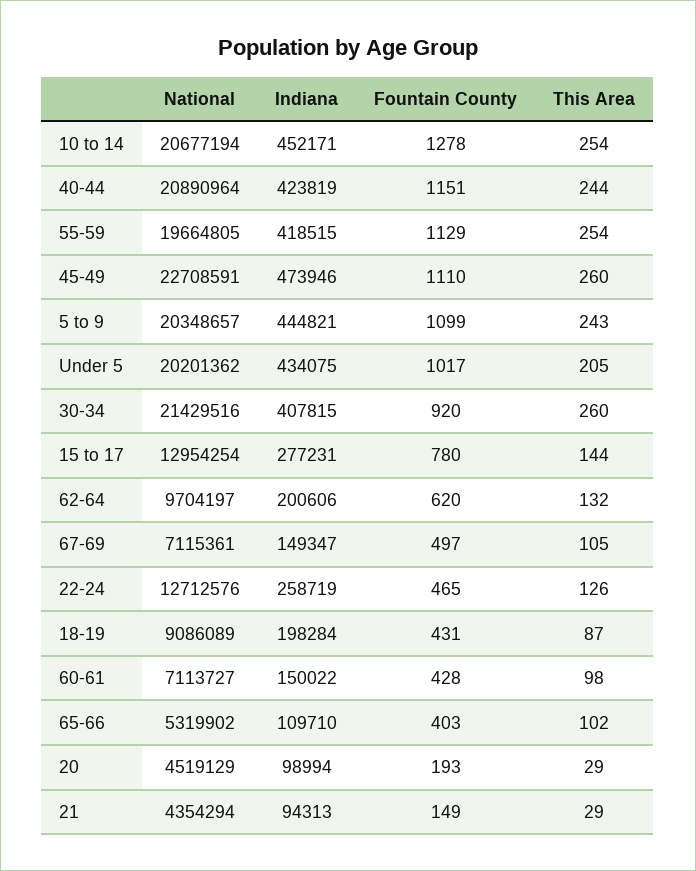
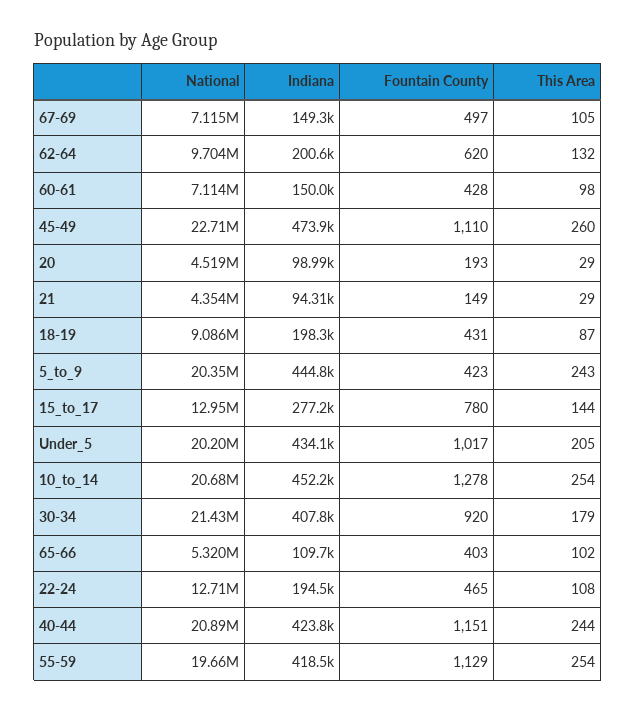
  {
    "National": {
      "10 to 14": 20677194,
      "40-44": 20890964,
      "55-59": 19664805,
      "45-49": 22708591,
      "5 to 9": 20348657,
      "Under 5": 20201362,
      "30-34": 21429516,
      "15 to 17": 12954254,
      "62-64": 9704197,
      "67-69": 7115361,
      "22-24": 12712576,
      "18-19": 9086089,
      "60-61": 7113727,
      "65-66": 5319902,
      "20": 4519129,
      "21": 4354294
    },
    "Indiana": {
      "10 to 14": 452171,
      "40-44": 423819,
      "55-59": 418515,
      "45-49": 473946,
      "5 to 9": 444821,
      "Under 5": 434075,
      "30-34": 407815,
      "15 to 17": 277231,
      "62-64": 200606,
      "67-69": 149347,
-     "22-24": 258719,
+     "22-24": 194500,
      "18-19": 198284,
      "60-61": 150022,
      "65-66": 109710,
      "20": 98994,
      "21": 94313
    },
    "Fountain County": {
      "10 to 14": 1278,
      "40-44": 1151,
      "55-59": 1129,
      "45-49": 1110,
-     "5 to 9": 1099,
+     "5 to 9": 423,
      "Under 5": 1017,
      "30-34": 920,
      "15 to 17": 780,
      "62-64": 620,
      "67-69": 497,
      "22-24": 465,
      "18-19": 431,
      "60-61": 428,
      "65-66": 403,
      "20": 193,
      "21": 149
    },
    "This Area": {
      "10 to 14": 254,
      "40-44": 244,
      "55-59": 254,
      "45-49": 260,
      "5 to 9": 243,
      "Under 5": 205,
-     "30-34": 260,
+     "30-34": 179,
      "15 to 17": 144,
      "62-64": 132,
      "67-69": 105,
-     "22-24": 126,
+     "22-24": 108,
      "18-19": 87,
      "60-61": 98,
      "65-66": 102,
      "20": 29,
      "21": 29
    }
  }

